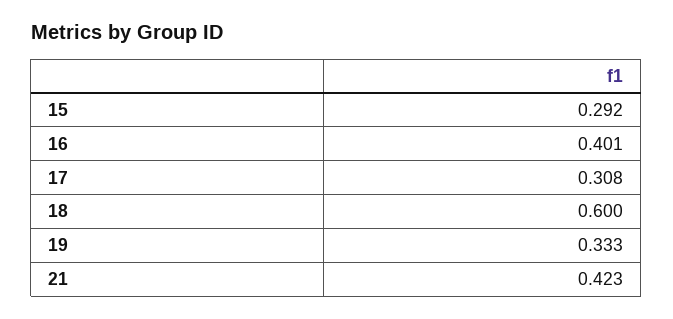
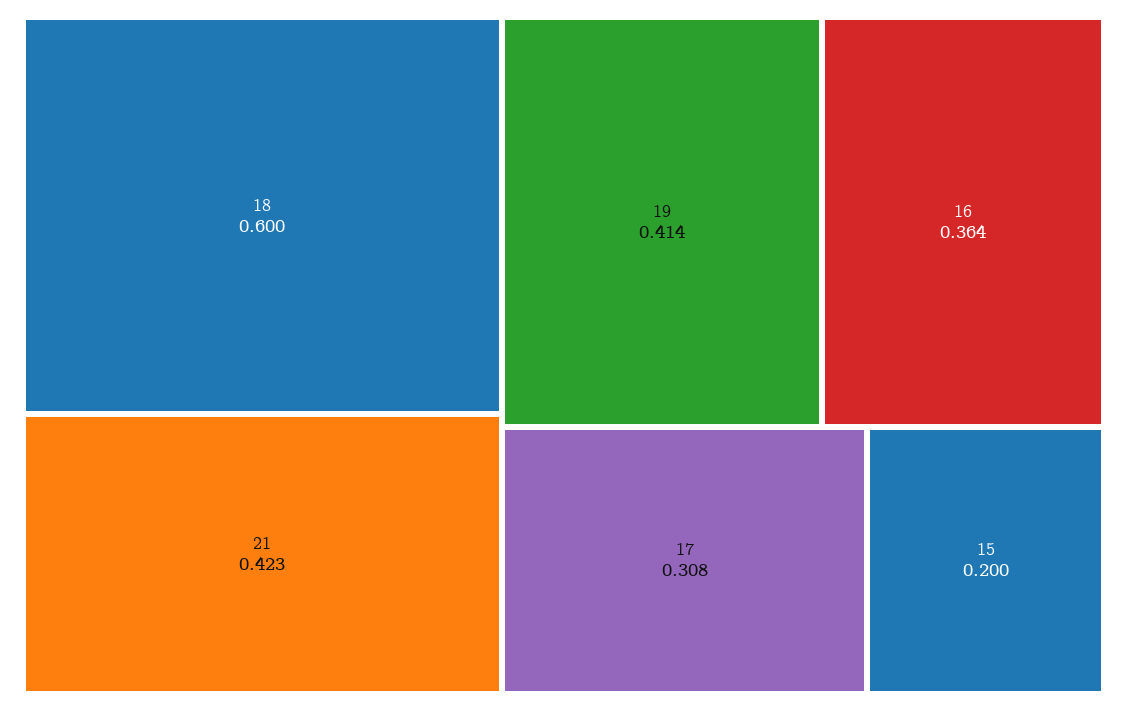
  {
-   "15": 0.292,
+   "15": 0.2,
-   "16": 0.401,
+   "16": 0.364,
    "17": 0.308,
    "18": 0.6,
-   "19": 0.333,
+   "19": 0.414,
    "21": 0.423
  }

